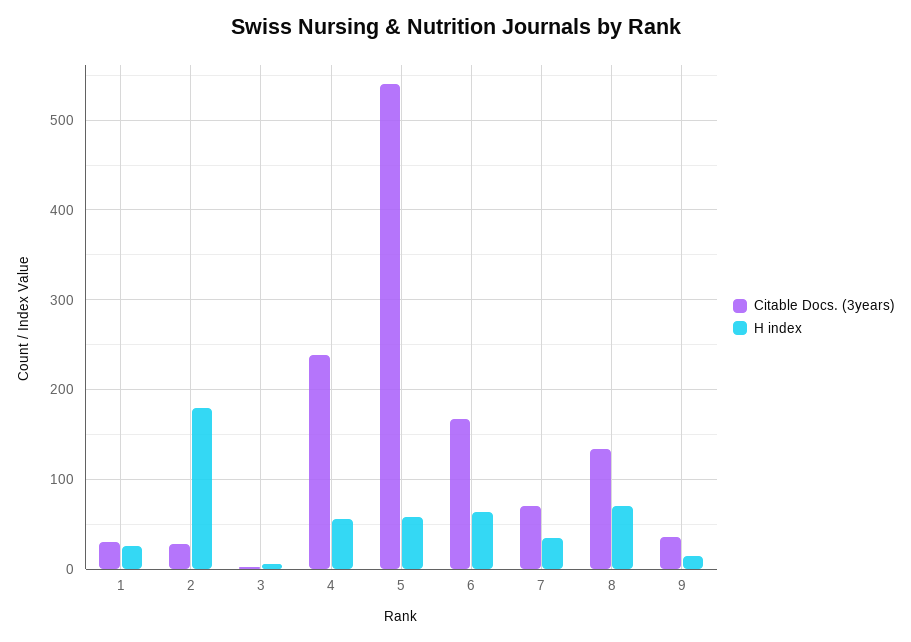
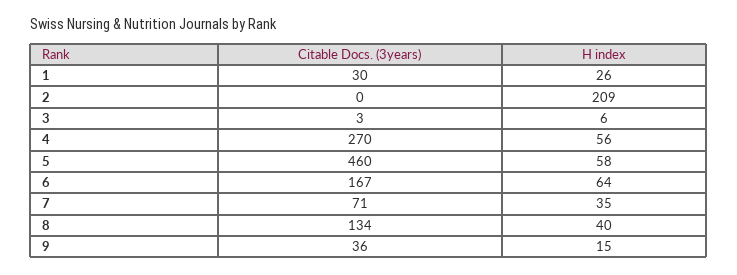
  {
    "Citable Docs. (3years)": {
      "1": 30,
-     "2": 30,
+     "2": 0,
      "3": 3,
-     "4": 240,
+     "4": 270,
-     "5": 540,
+     "5": 460,
      "6": 167,
      "7": 71,
      "8": 134,
      "9": 36
    },
    "H index": {
      "1": 26,
-     "2": 180,
+     "2": 209,
      "3": 6,
      "4": 56,
      "5": 58,
      "6": 64,
      "7": 35,
-     "8": 70,
+     "8": 40,
      "9": 15
    }
  }

